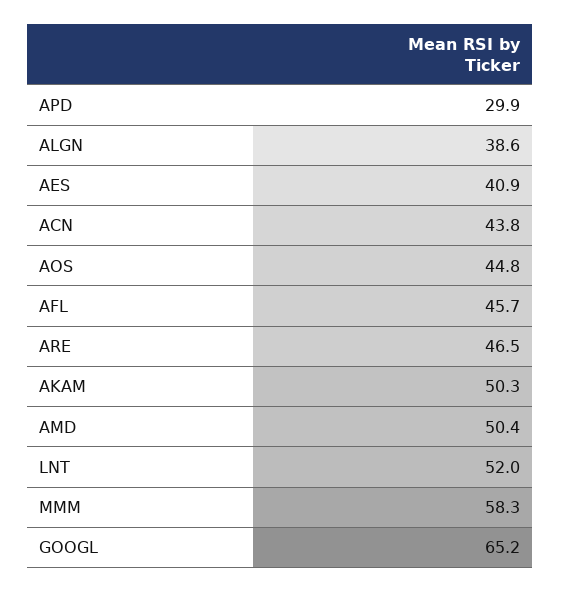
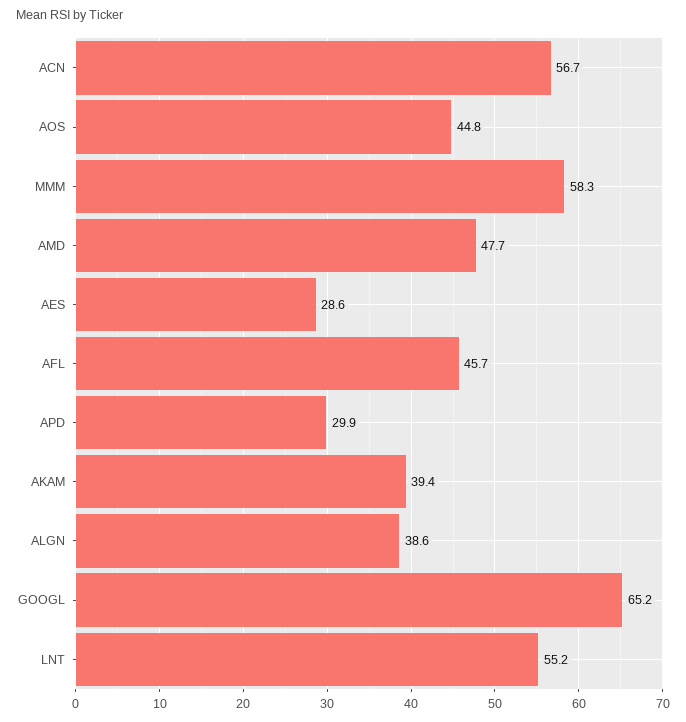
  {
    "APD": 29.9,
    "ALGN": 38.6,
-   "AES": 40.9,
+   "AES": 28.6,
-   "ACN": 43.8,
+   "ACN": 56.7,
    "AOS": 44.8,
    "AFL": 45.7,
-   "ARE": 46.5,
-   "AKAM": 50.3,
+   "AKAM": 39.4,
-   "AMD": 50.4,
+   "AMD": 47.7,
-   "LNT": 52,
+   "LNT": 55.2,
    "MMM": 58.3,
    "GOOGL": 65.2
  }

